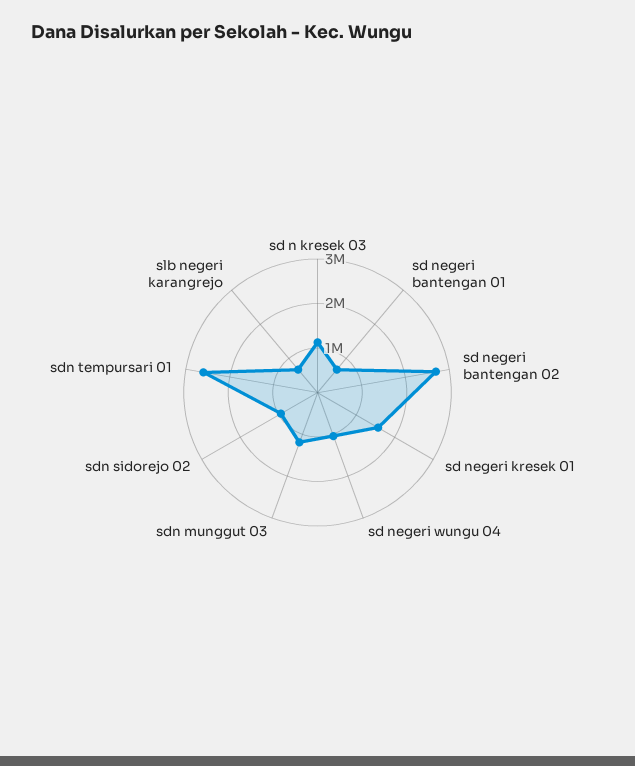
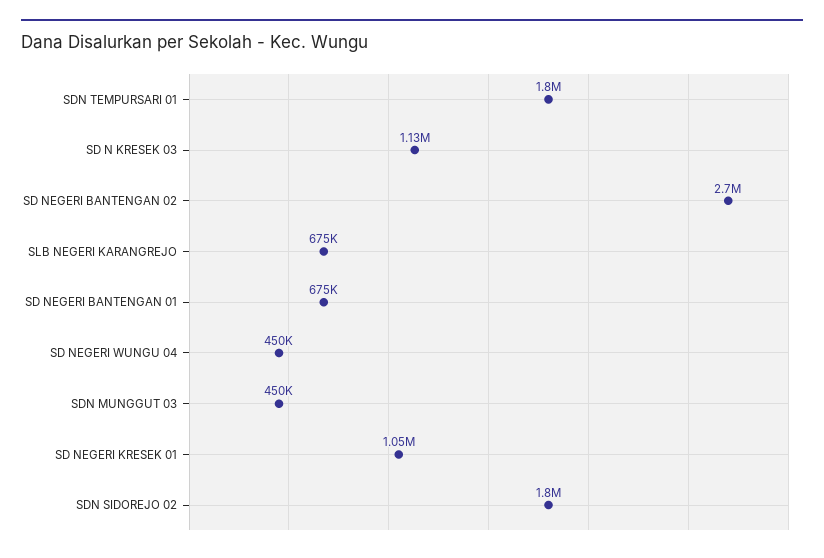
  {
    "sd n kresek 03": 1130000,
    "sd negeri bantengan 01": 675000,
    "sd negeri bantengan 02": 2700000,
-   "sd negeri kresek 01": 1600000,
+   "sd negeri kresek 01": 1050000,
-   "sd negeri wungu 04": 1000000,
+   "sd negeri wungu 04": 450000,
-   "sdn munggut 03": 1200000,
+   "sdn munggut 03": 450000,
-   "sdn sidorejo 02": 1000000,
+   "sdn sidorejo 02": 1800000,
-   "sdn tempursari 01": 2600000,
+   "sdn tempursari 01": 1800000,
    "slb negeri karangrejo": 675000
  }

